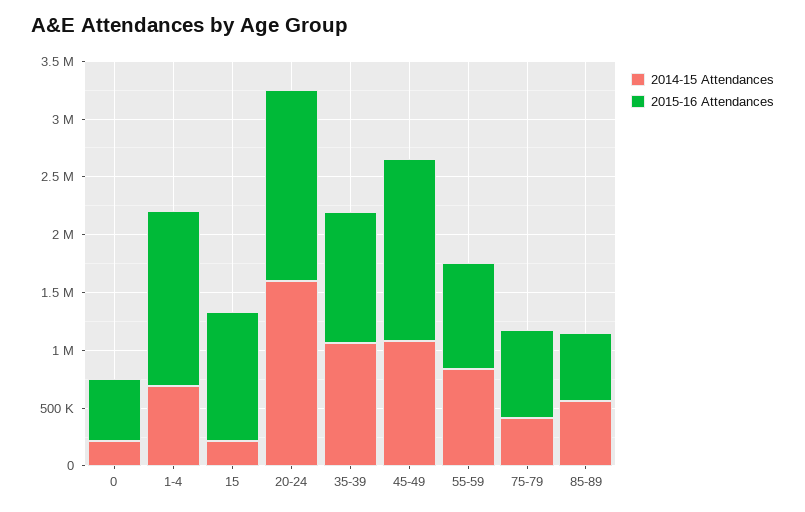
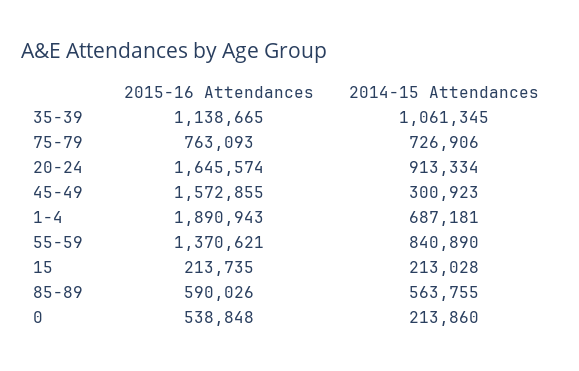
  {
    "2014-15 Attendances": {
      "0": 213860,
      "1-4": 687181,
      "15": 213028,
-     "20-24": 1600000,
+     "20-24": 913334,
      "35-39": 1061345,
-     "45-49": 1100000,
+     "45-49": 300923,
      "55-59": 840890,
-     "75-79": 400000,
+     "75-79": 726906,
      "85-89": 563755
    },
    "2015-16 Attendances": {
      "0": 538848,
-     "1-4": 1500000,
+     "1-4": 1890943,
-     "15": 1100000,
+     "15": 213735,
      "20-24": 1645574,
      "35-39": 1138665,
      "45-49": 1572855,
-     "55-59": 900000,
+     "55-59": 1370621,
      "75-79": 763093,
      "85-89": 590026
    }
  }

